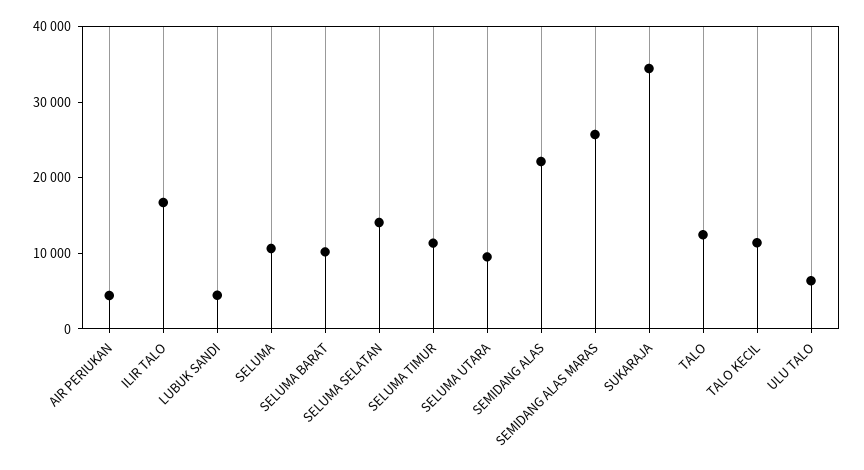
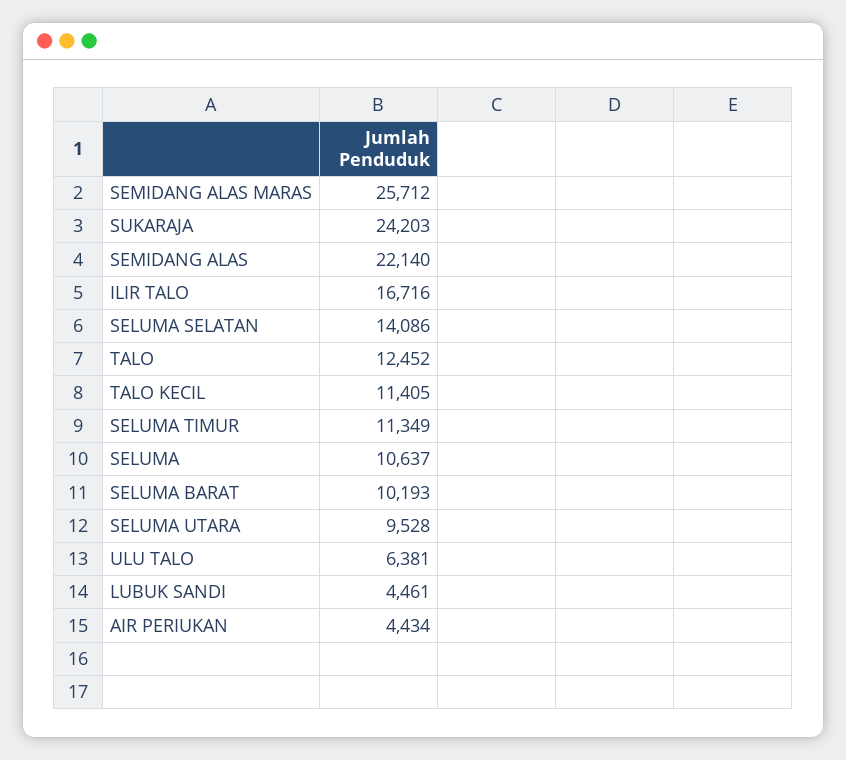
  {
    "AIR PERIUKAN": 4434,
    "ILIR TALO": 16716,
    "LUBUK SANDI": 4461,
    "SELUMA": 10637,
    "SELUMA BARAT": 10193,
    "SELUMA SELATAN": 14086,
    "SELUMA TIMUR": 11349,
    "SELUMA UTARA": 9528,
    "SEMIDANG ALAS": 22140,
    "SEMIDANG ALAS MARAS": 25712,
-   "SUKARAJA": 34000,
+   "SUKARAJA": 24203,
    "TALO": 12452,
    "TALO KECIL": 11405,
    "ULU TALO": 6381
  }

